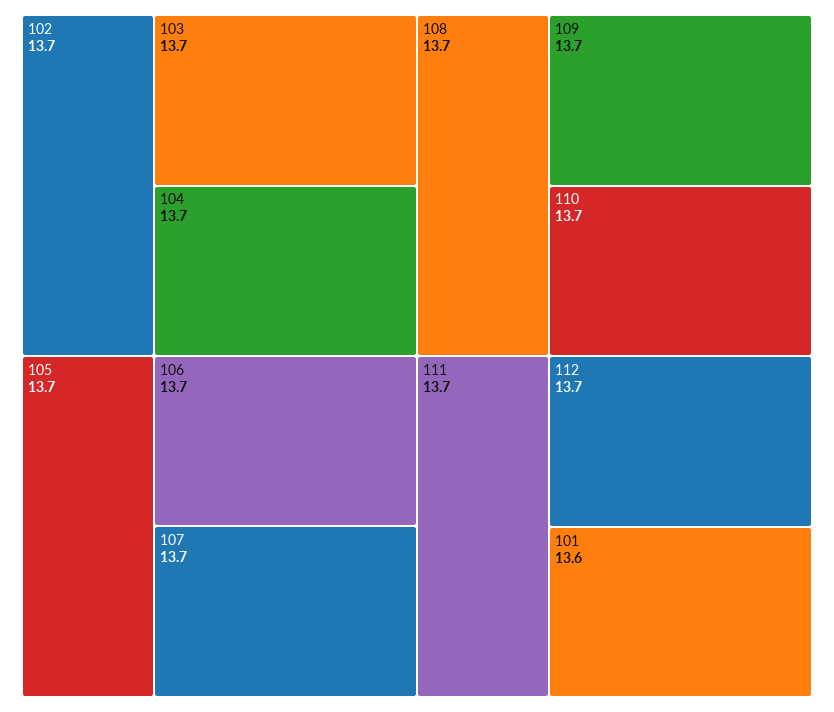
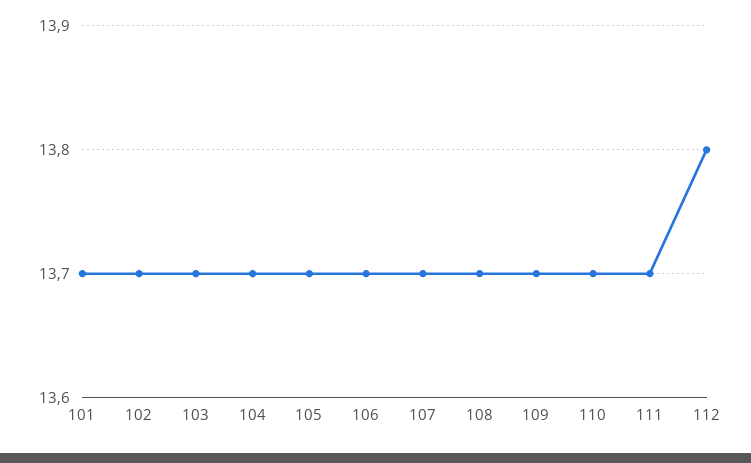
  {
    "102": 13.7,
    "103": 13.7,
    "104": 13.7,
    "105": 13.7,
    "106": 13.7,
    "107": 13.7,
    "108": 13.7,
    "109": 13.7,
    "110": 13.7,
    "111": 13.7,
-   "112": 13.7,
+   "112": 13.8,
-   "101": 13.6
+   "101": 13.7
  }

